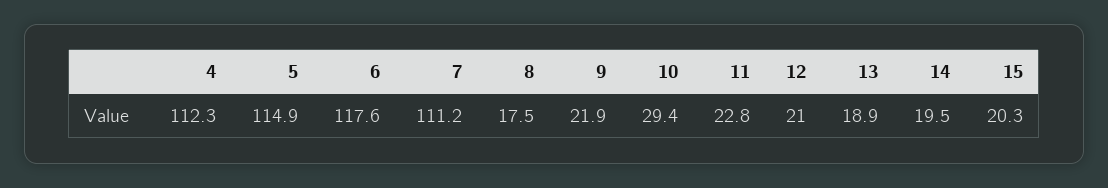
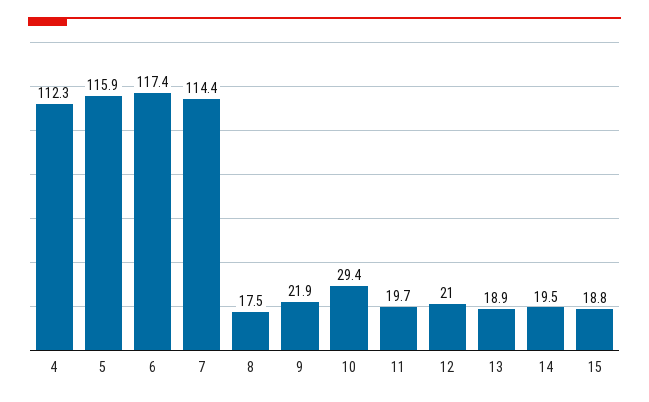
  {
    "4": 112.3,
-   "5": 114.9,
+   "5": 115.9,
-   "6": 117.6,
+   "6": 117.4,
-   "7": 111.2,
+   "7": 114.4,
    "8": 17.5,
    "9": 21.9,
    "10": 29.4,
-   "11": 22.8,
+   "11": 19.7,
    "12": 21,
    "13": 18.9,
    "14": 19.5,
-   "15": 20.3
+   "15": 18.8
  }

